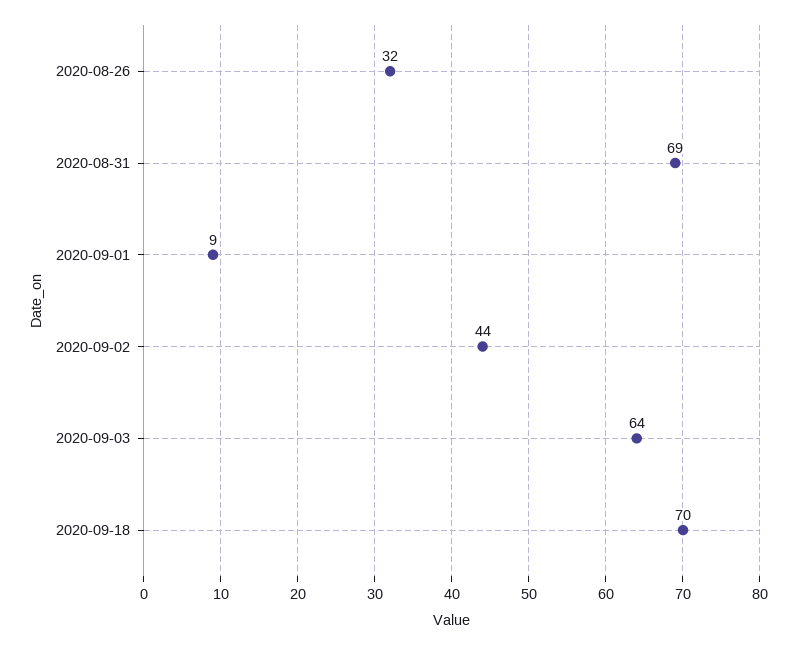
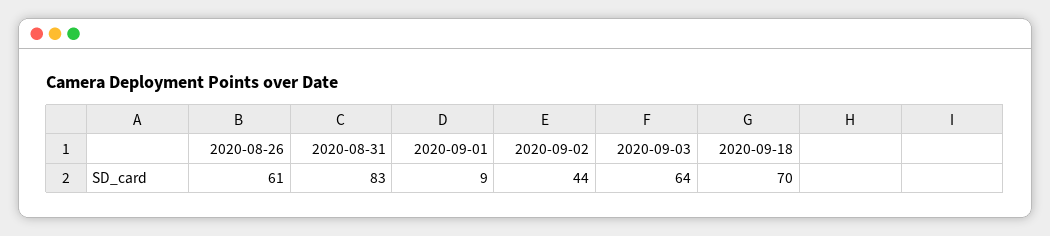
  {
-   "2020-08-26": 32,
+   "2020-08-26": 61,
-   "2020-08-31": 69,
+   "2020-08-31": 83,
    "2020-09-01": 9,
    "2020-09-02": 44,
    "2020-09-03": 64,
    "2020-09-18": 70
  }

